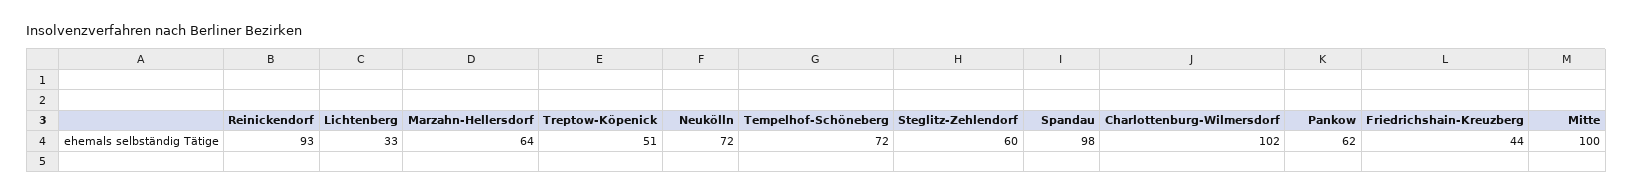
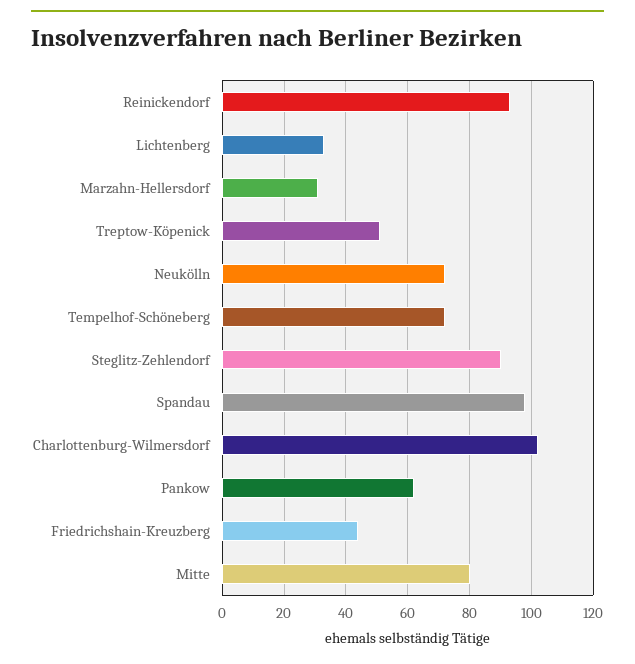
  {
    "Reinickendorf": 93,
    "Lichtenberg": 33,
-   "Marzahn-Hellersdorf": 64,
+   "Marzahn-Hellersdorf": 30,
    "Treptow-Köpenick": 51,
    "Neukölln": 72,
    "Tempelhof-Schöneberg": 72,
-   "Steglitz-Zehlendorf": 60,
+   "Steglitz-Zehlendorf": 90,
    "Spandau": 98,
    "Charlottenburg-Wilmersdorf": 102,
    "Pankow": 62,
    "Friedrichshain-Kreuzberg": 44,
-   "Mitte": 100
+   "Mitte": 80
  }

